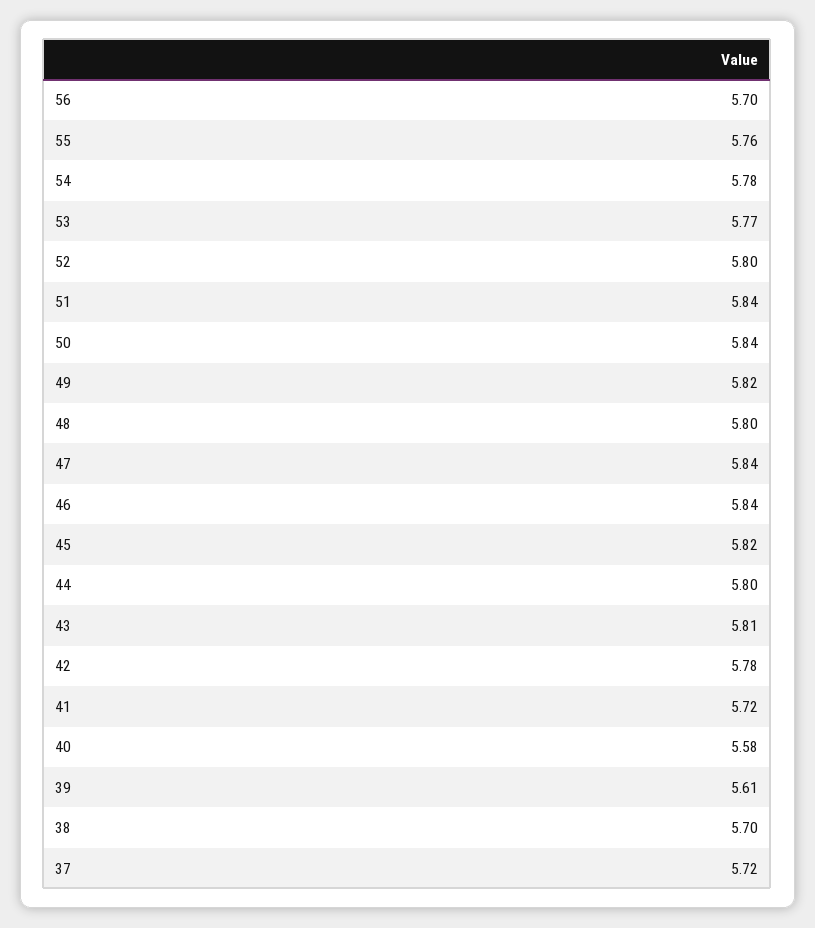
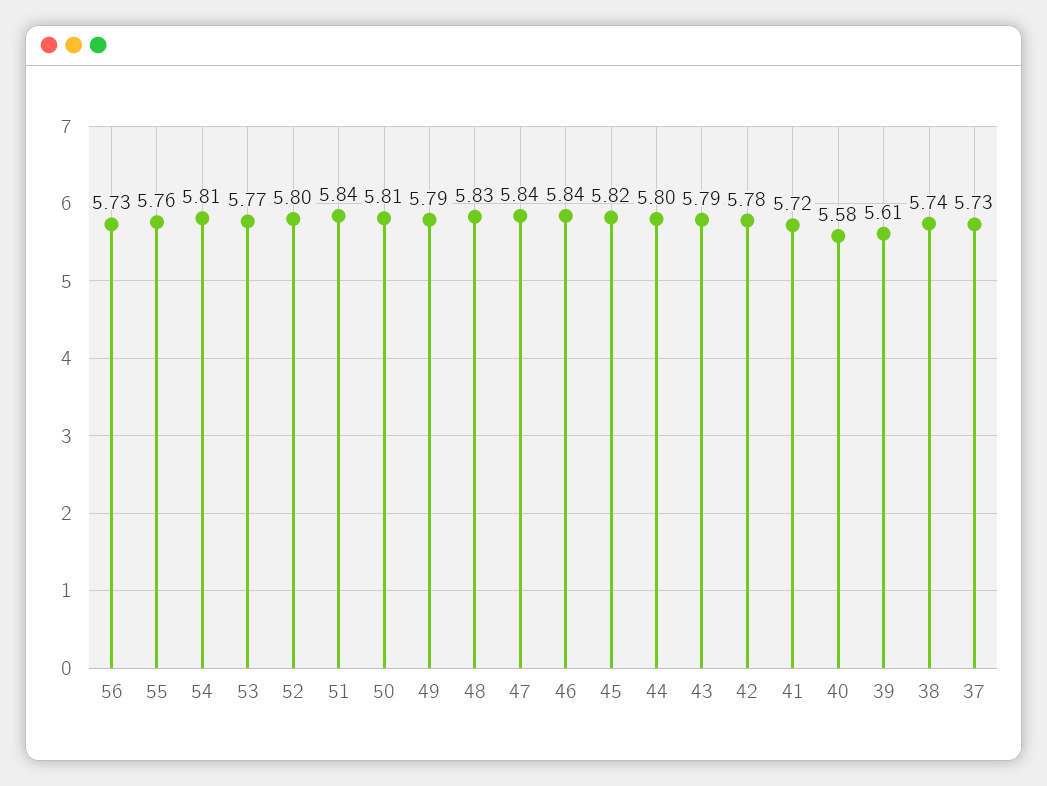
  {
-   "56": 5.7,
+   "56": 5.73,
    "55": 5.76,
-   "54": 5.78,
+   "54": 5.81,
    "53": 5.77,
    "52": 5.8,
    "51": 5.84,
-   "50": 5.84,
+   "50": 5.81,
-   "49": 5.82,
+   "49": 5.79,
-   "48": 5.8,
+   "48": 5.83,
    "47": 5.84,
    "46": 5.84,
    "45": 5.82,
    "44": 5.8,
-   "43": 5.81,
+   "43": 5.79,
    "42": 5.78,
    "41": 5.72,
    "40": 5.58,
    "39": 5.61,
-   "38": 5.7,
+   "38": 5.74,
-   "37": 5.72
+   "37": 5.73
  }

